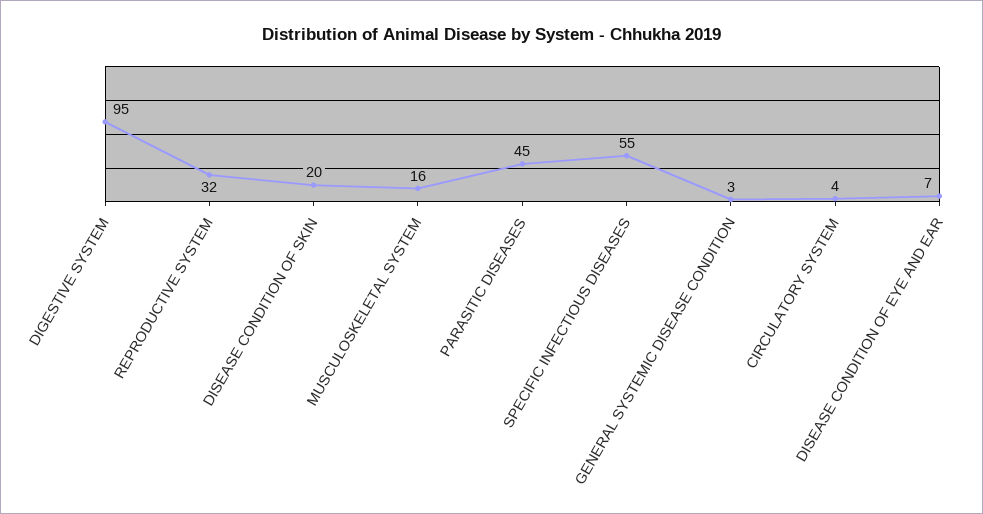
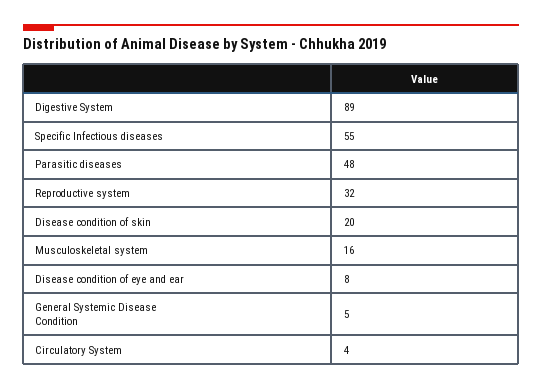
  {
-   "DIGESTIVE SYSTEM": 95,
+   "DIGESTIVE SYSTEM": 89,
    "REPRODUCTIVE SYSTEM": 32,
    "DISEASE CONDITION OF SKIN": 20,
    "MUSCULOSKELETAL SYSTEM": 16,
-   "PARASITIC DISEASES": 45,
+   "PARASITIC DISEASES": 48,
    "SPECIFIC INFECTIOUS DISEASES": 55,
-   "GENERAL SYSTEMIC DISEASE CONDITION": 3,
+   "GENERAL SYSTEMIC DISEASE CONDITION": 5,
    "CIRCULATORY SYSTEM": 4,
-   "DISEASE CONDITION OF EYE AND EAR": 7
+   "DISEASE CONDITION OF EYE AND EAR": 8
  }

